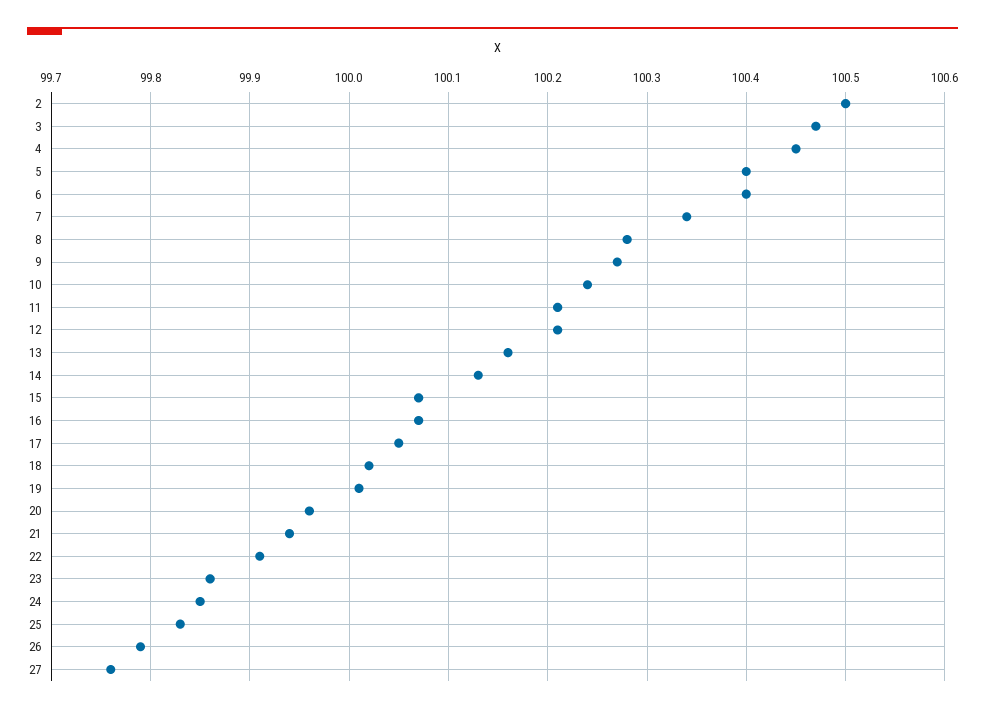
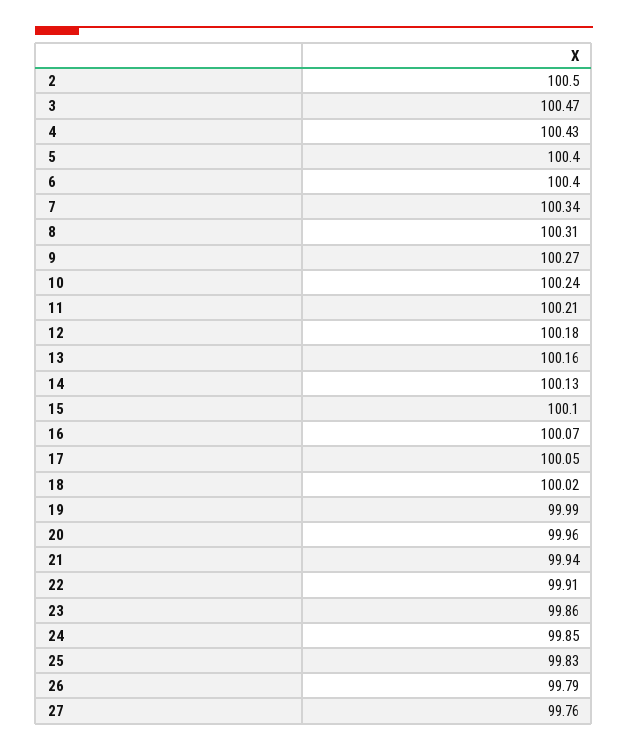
  {
    "2": 100.5,
    "3": 100.47,
-   "4": 100.45,
+   "4": 100.43,
    "5": 100.4,
    "6": 100.4,
    "7": 100.34,
-   "8": 100.28,
+   "8": 100.31,
    "9": 100.27,
    "10": 100.24,
    "11": 100.21,
-   "12": 100.21,
+   "12": 100.18,
    "13": 100.16,
    "14": 100.13,
-   "15": 100.07,
+   "15": 100.1,
    "16": 100.07,
    "17": 100.05,
    "18": 100.02,
-   "19": 100.01,
+   "19": 99.99,
    "20": 99.96,
    "21": 99.94,
    "22": 99.91,
    "23": 99.86,
    "24": 99.85,
    "25": 99.83,
    "26": 99.79,
    "27": 99.76
  }

